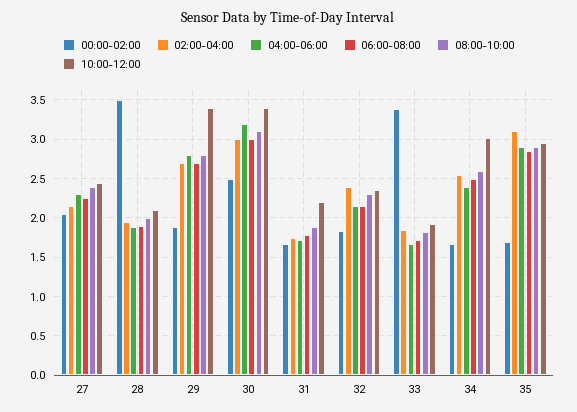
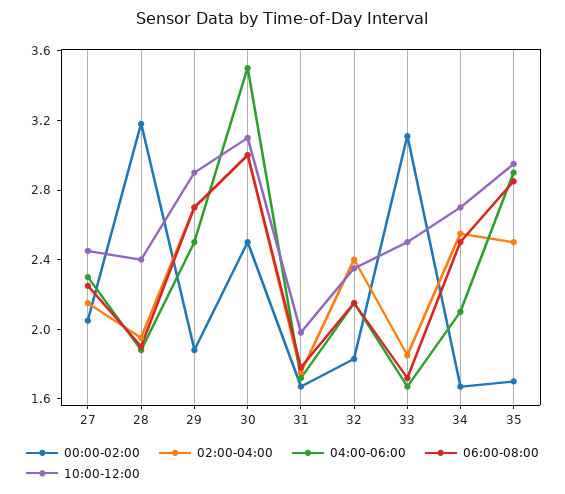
  {
    "00:00-02:00": {
      "27": 2.1,
-     "28": 3.5,
+     "28": 3.2,
      "29": 1.9,
      "30": 2.5,
      "31": 1.7,
      "32": 1.8,
-     "33": 3.4,
+     "33": 3.1,
      "34": 1.7,
      "35": 1.7
    },
    "02:00-04:00": {
      "27": 2.2,
      "28": 2,
      "29": 2.7,
      "30": 3,
      "31": 1.8,
      "32": 2.4,
      "33": 1.9,
      "34": 2.6,
-     "35": 3.1
+     "35": 2.5
    },
    "04:00-06:00": {
      "27": 2.3,
      "28": 1.9,
-     "29": 2.8,
+     "29": 2.5,
-     "30": 3.2,
+     "30": 3.5,
      "31": 1.7,
      "32": 2.2,
      "33": 1.7,
-     "34": 2.4,
+     "34": 2.1,
      "35": 2.9
    },
    "06:00-08:00": {
      "27": 2.3,
      "28": 1.9,
      "29": 2.7,
      "30": 3,
      "31": 1.8,
      "32": 2.2,
      "33": 1.7,
      "34": 2.5,
      "35": 2.9
    },
-   "08:00-10:00": {
-     "27": 2.4,
-     "28": 2,
-     "29": 2.8,
-     "30": 3.1,
-     "31": 1.9,
-     "32": 2.3,
-     "33": 1.8,
-     "34": 2.6,
-     "35": 2.9
-   },
    "10:00-12:00": {
      "27": 2.5,
-     "28": 2.1,
+     "28": 2.4,
-     "29": 3.4,
+     "29": 2.9,
-     "30": 3.4,
+     "30": 3.1,
-     "31": 2.2,
+     "31": 2,
      "32": 2.4,
-     "33": 1.9,
+     "33": 2.5,
-     "34": 3,
+     "34": 2.7,
      "35": 3
    }
  }

